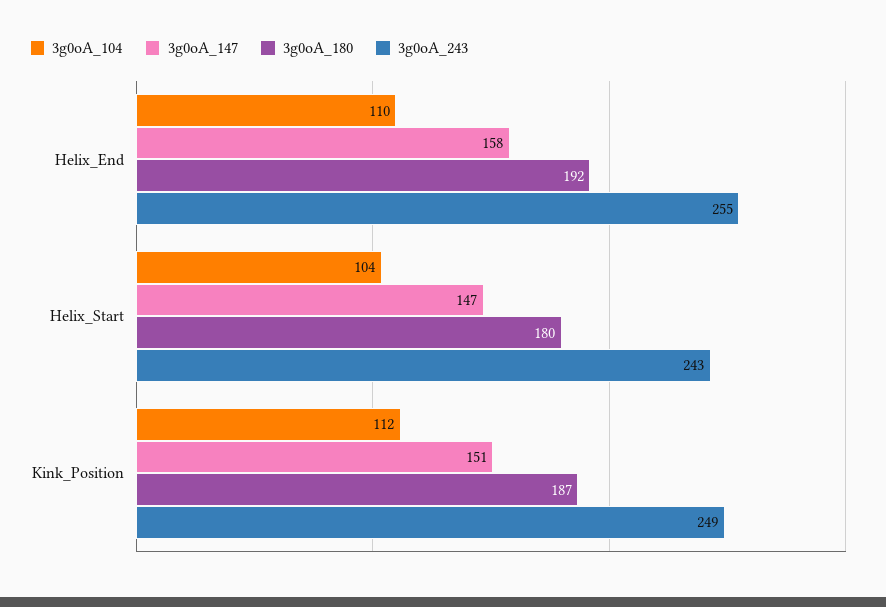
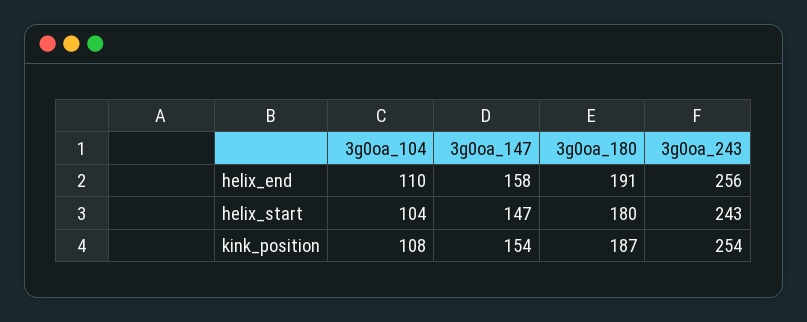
  {
    "3g0oA_104": {
      "Helix_End": 110,
      "Helix_Start": 104,
-     "Kink_Position": 112
+     "Kink_Position": 108
    },
    "3g0oA_147": {
      "Helix_End": 158,
      "Helix_Start": 147,
-     "Kink_Position": 151
+     "Kink_Position": 154
    },
    "3g0oA_180": {
-     "Helix_End": 192,
+     "Helix_End": 191,
      "Helix_Start": 180,
      "Kink_Position": 187
    },
    "3g0oA_243": {
-     "Helix_End": 255,
+     "Helix_End": 256,
      "Helix_Start": 243,
-     "Kink_Position": 249
+     "Kink_Position": 254
    }
  }

